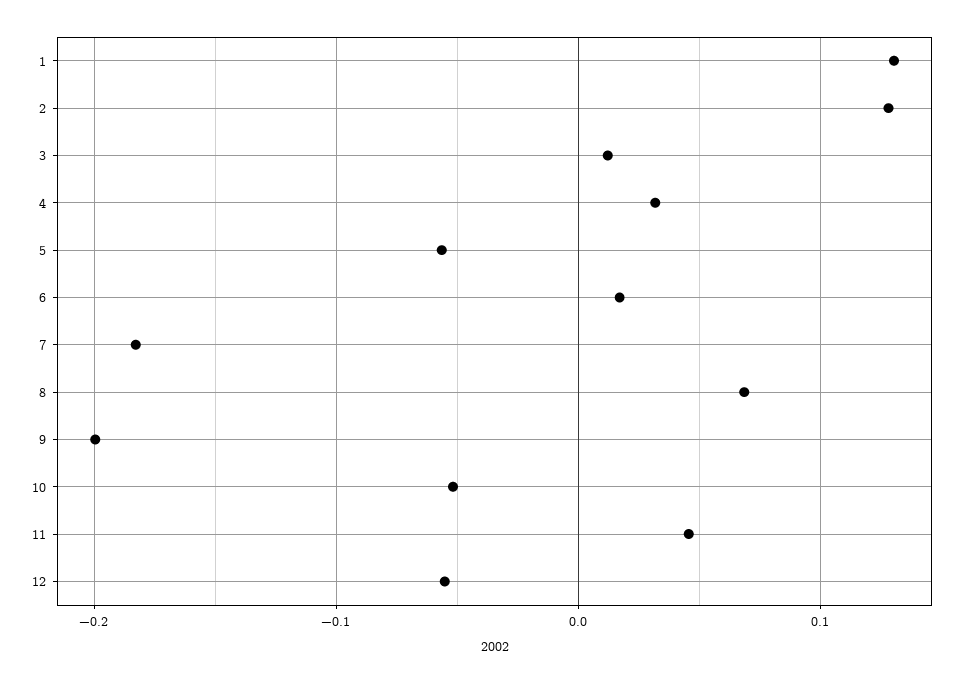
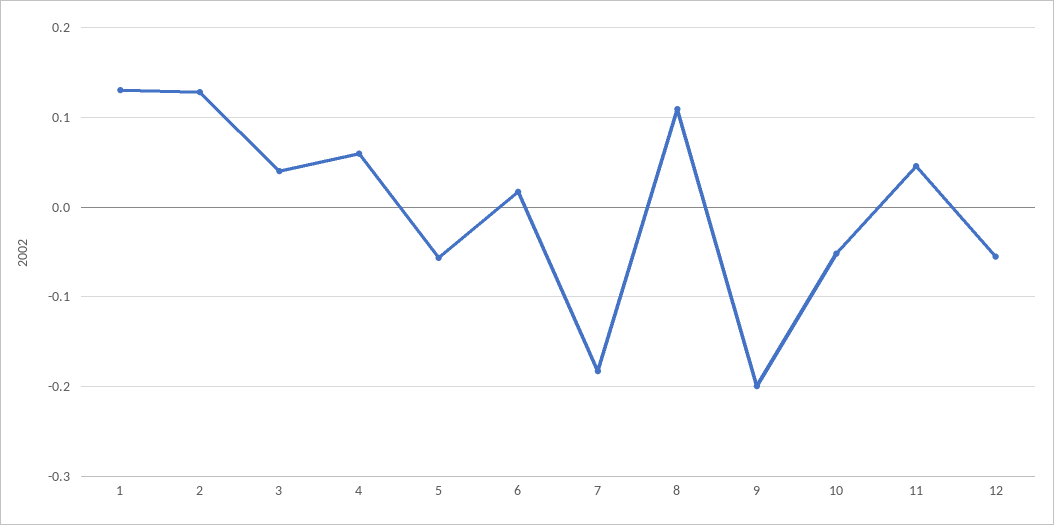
  {
    "1": 0.13,
    "2": 0.13,
-   "3": 0.01,
+   "3": 0.04,
-   "4": 0.03,
+   "4": 0.06,
    "5": -0.06,
    "6": 0.02,
    "7": -0.18,
-   "8": 0.07,
+   "8": 0.11,
    "9": -0.2,
    "10": -0.05,
    "11": 0.05,
    "12": -0.06
  }

